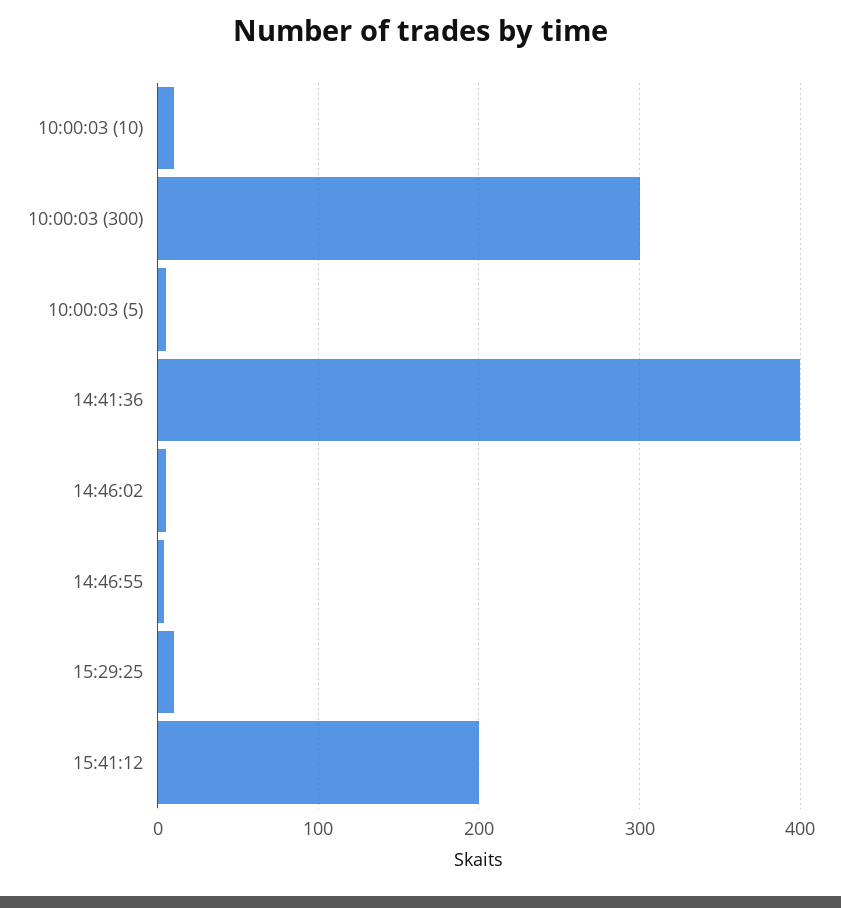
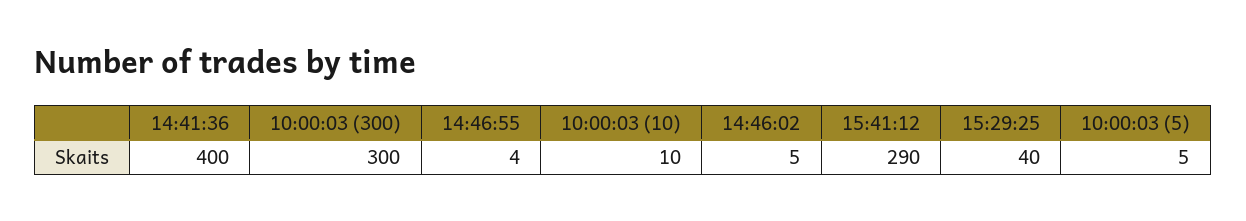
  {
    "10:00:03 (10)": 10,
    "10:00:03 (300)": 300,
    "10:00:03 (5)": 5,
    "14:41:36": 400,
    "14:46:02": 5,
    "14:46:55": 4,
-   "15:29:25": 10,
+   "15:29:25": 40,
-   "15:41:12": 200
+   "15:41:12": 290
  }

